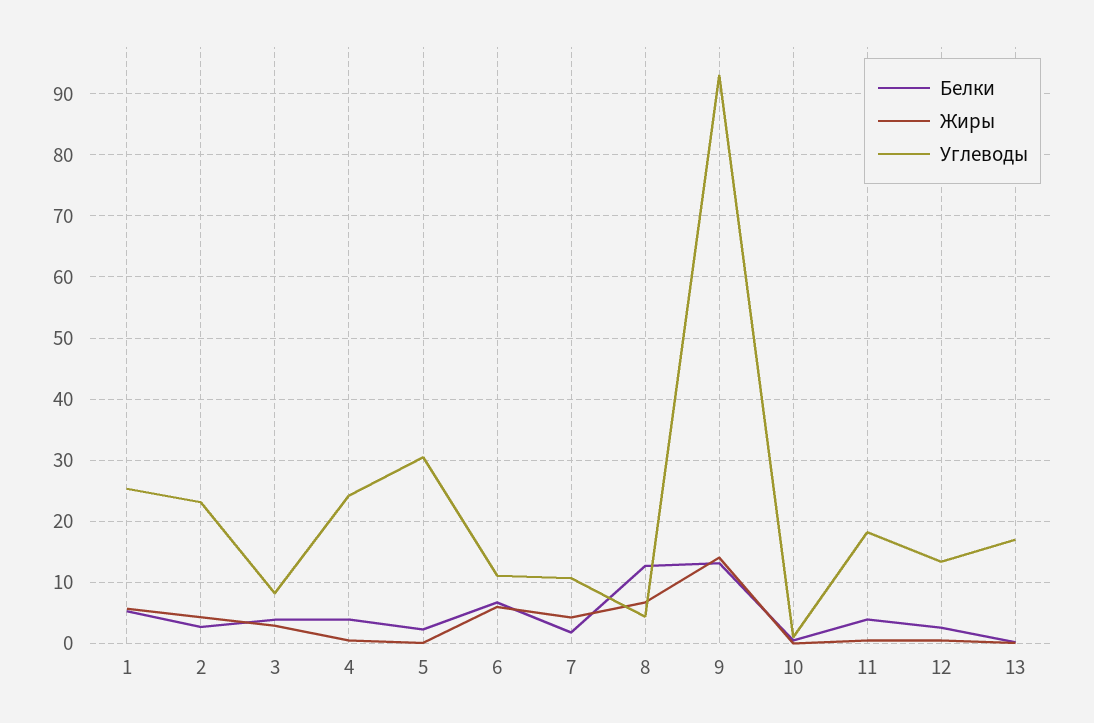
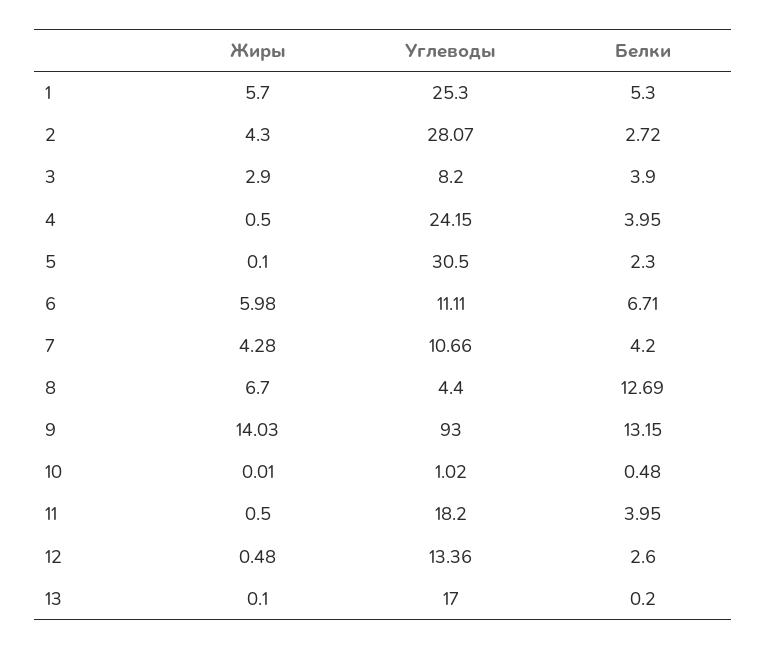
  {
    "Белки": {
      "1": 5.3,
      "2": 2.72,
      "3": 3.9,
      "4": 3.95,
      "5": 2.3,
      "6": 6.71,
-     "7": 2,
+     "7": 4.2,
      "8": 12.69,
      "9": 13.15,
      "10": 0.48,
      "11": 3.95,
      "12": 2.6,
      "13": 0.2
    },
    "Жиры": {
      "1": 5.7,
      "2": 4.3,
      "3": 2.9,
      "4": 0.5,
      "5": 0.1,
      "6": 5.98,
      "7": 4.28,
      "8": 6.7,
      "9": 14.03,
      "10": 0.01,
      "11": 0.5,
      "12": 0.48,
      "13": 0.1
    },
    "Углеводы": {
      "1": 25.3,
-     "2": 23,
+     "2": 28.07,
      "3": 8.2,
      "4": 24.15,
      "5": 30.5,
      "6": 11.11,
      "7": 10.66,
      "8": 4.4,
      "9": 93,
      "10": 1.02,
      "11": 18.2,
      "12": 13.36,
      "13": 17
    }
  }

